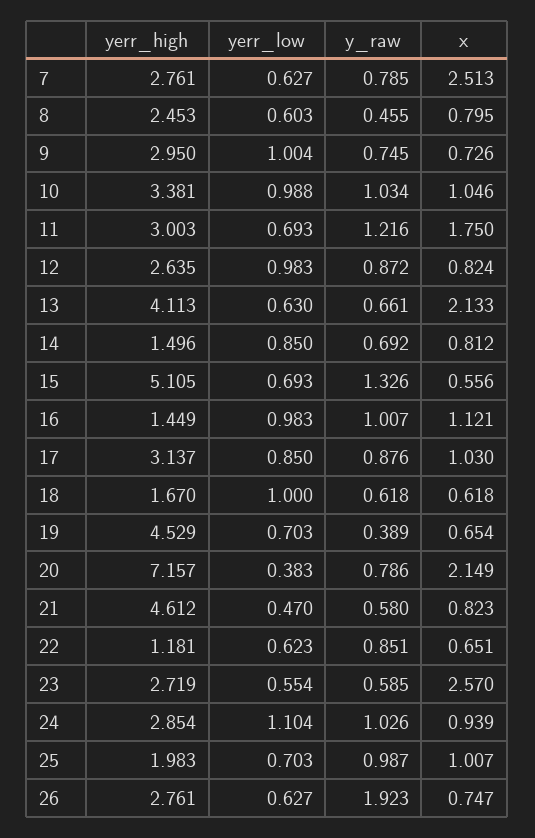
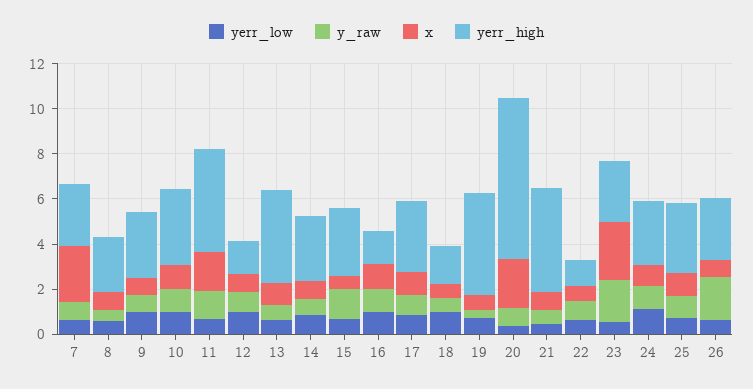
  {
    "yerr_high": {
      "7": 2.761,
      "8": 2.453,
      "9": 2.95,
      "10": 3.381,
-     "11": 3.003,
+     "11": 4.5,
-     "12": 2.635,
+     "12": 1.5,
      "13": 4.113,
-     "14": 1.496,
+     "14": 3,
-     "15": 5.105,
+     "15": 3,
      "16": 1.449,
      "17": 3.137,
      "18": 1.67,
      "19": 4.529,
      "20": 7.157,
      "21": 4.612,
      "22": 1.181,
      "23": 2.719,
      "24": 2.854,
-     "25": 1.983,
+     "25": 3,
      "26": 2.761
    },
    "yerr_low": {
      "7": 0.627,
      "8": 0.603,
      "9": 1.004,
      "10": 0.988,
      "11": 0.693,
      "12": 0.983,
      "13": 0.63,
      "14": 0.85,
      "15": 0.693,
      "16": 0.983,
      "17": 0.85,
      "18": 1,
      "19": 0.703,
      "20": 0.383,
      "21": 0.47,
      "22": 0.623,
      "23": 0.554,
      "24": 1.104,
      "25": 0.703,
      "26": 0.627
    },
    "y_raw": {
      "7": 0.785,
      "8": 0.455,
      "9": 0.745,
      "10": 1.034,
      "11": 1.216,
      "12": 0.872,
      "13": 0.661,
      "14": 0.692,
      "15": 1.326,
      "16": 1.007,
      "17": 0.876,
      "18": 0.618,
      "19": 0.389,
      "20": 0.786,
      "21": 0.58,
      "22": 0.851,
-     "23": 0.585,
+     "23": 2,
      "24": 1.026,
      "25": 0.987,
      "26": 1.923
    },
    "x": {
      "7": 2.513,
      "8": 0.795,
      "9": 0.726,
      "10": 1.046,
      "11": 1.75,
      "12": 0.824,
-     "13": 2.133,
+     "13": 1,
      "14": 0.812,
      "15": 0.556,
      "16": 1.121,
      "17": 1.03,
      "18": 0.618,
      "19": 0.654,
      "20": 2.149,
      "21": 0.823,
      "22": 0.651,
      "23": 2.57,
      "24": 0.939,
      "25": 1.007,
      "26": 0.747
    }
  }

